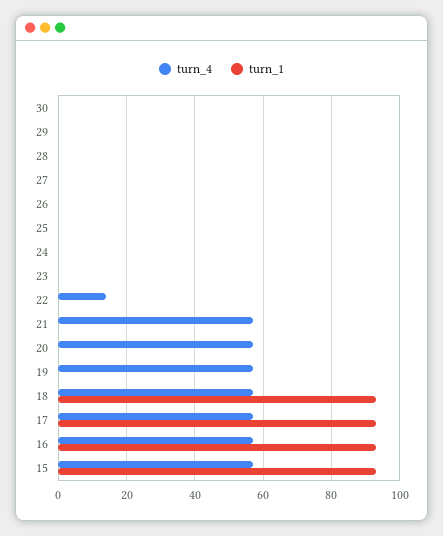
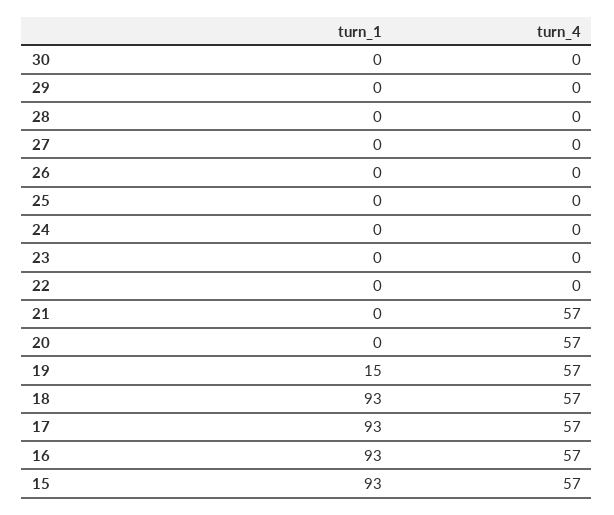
  {
    "turn_4": {
      "30": 0,
      "29": 0,
      "28": 0,
      "27": 0,
      "26": 0,
      "25": 0,
      "24": 0,
      "23": 0,
-     "22": 15,
+     "22": 0,
      "21": 57,
      "20": 57,
      "19": 57,
      "18": 57,
      "17": 57,
      "16": 57,
      "15": 57
    },
    "turn_1": {
      "30": 0,
      "29": 0,
      "28": 0,
      "27": 0,
      "26": 0,
      "25": 0,
      "24": 0,
      "23": 0,
      "22": 0,
      "21": 0,
      "20": 0,
-     "19": 0,
+     "19": 15,
      "18": 93,
      "17": 93,
      "16": 93,
      "15": 93
    }
  }

